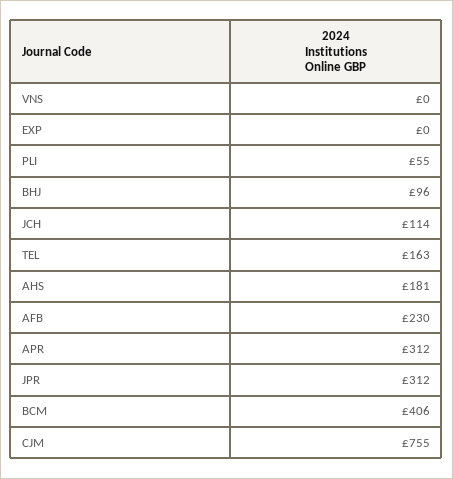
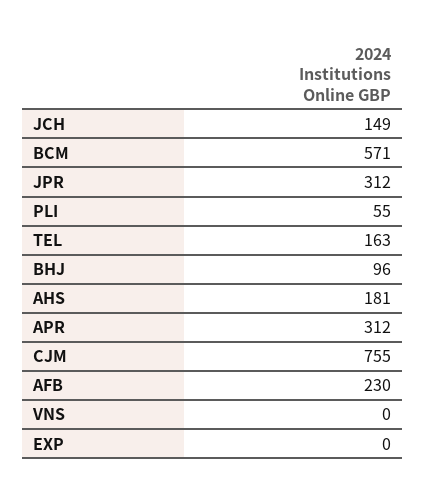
  {
    "VNS": 0,
    "EXP": 0,
    "PLI": 55,
    "BHJ": 96,
-   "JCH": 114,
+   "JCH": 149,
    "TEL": 163,
    "AHS": 181,
    "AFB": 230,
    "APR": 312,
    "JPR": 312,
-   "BCM": 406,
+   "BCM": 571,
    "CJM": 755
  }

